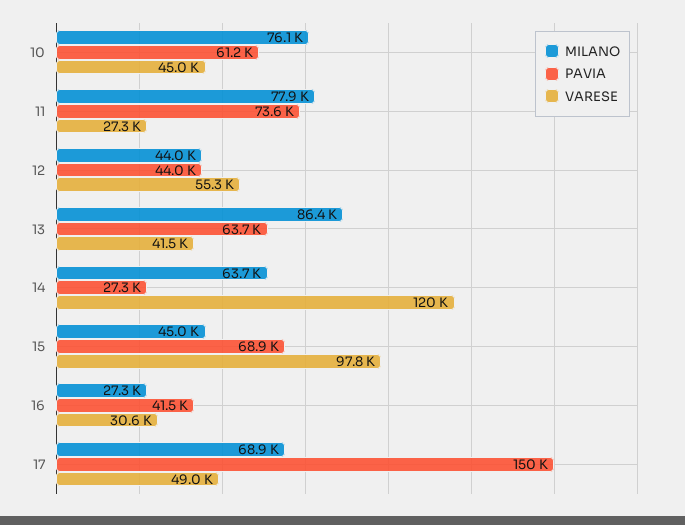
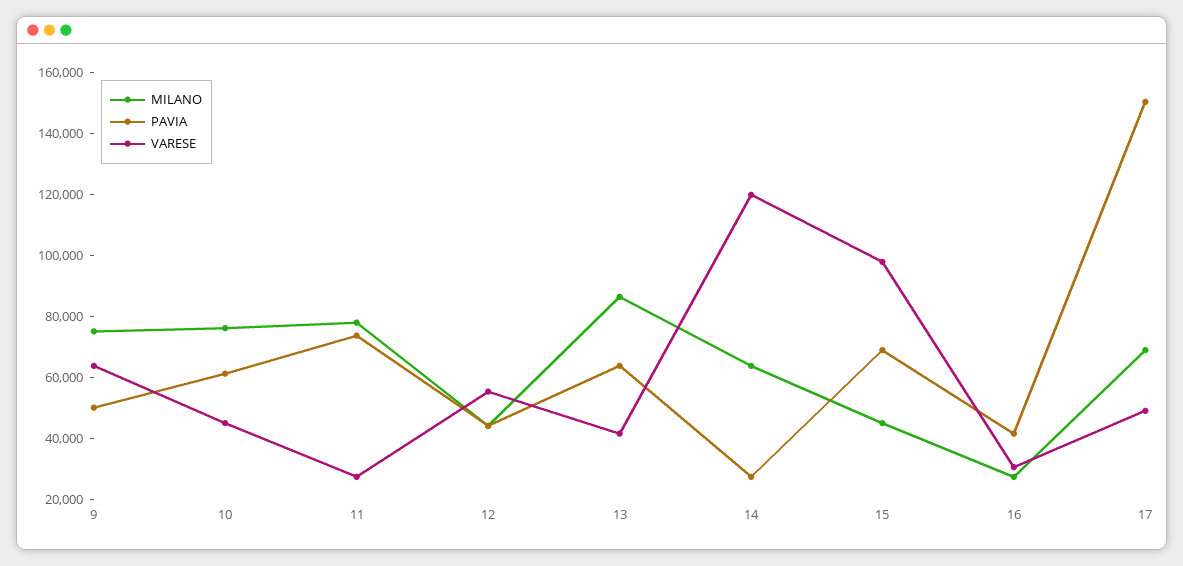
  {
    "MILANO": {
      "10": 76100,
      "11": 77900,
      "12": 44000,
      "13": 86400,
      "14": 63700,
      "15": 45000,
      "16": 27300,
-     "17": 68900
+     "17": 68900,
+     "9": 75000
    },
    "PAVIA": {
      "10": 61200,
      "11": 73600,
      "12": 44000,
      "13": 63700,
      "14": 27300,
      "15": 68900,
      "16": 41500,
-     "17": 150000
+     "17": 150000,
+     "9": 50000
    },
    "VARESE": {
      "10": 45000,
      "11": 27300,
      "12": 55300,
      "13": 41500,
      "14": 120000,
      "15": 97800,
      "16": 30600,
-     "17": 49000
+     "17": 49000,
+     "9": 65000
    }
  }

